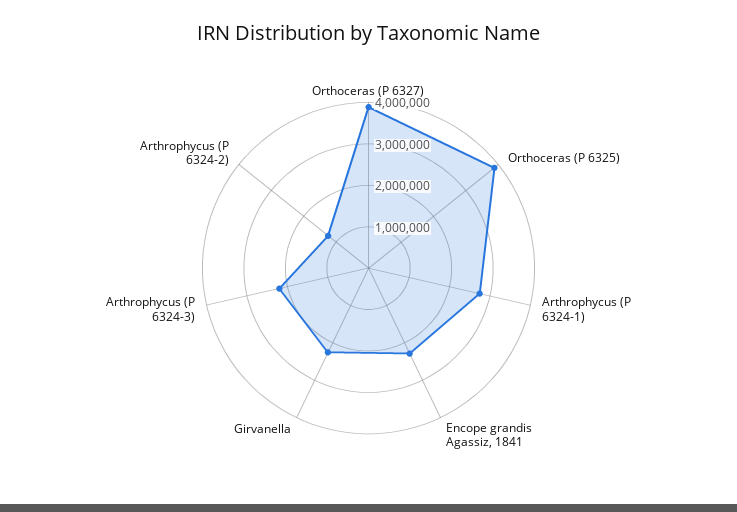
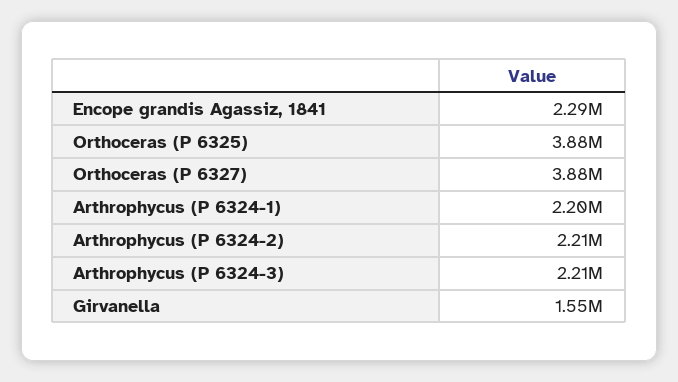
  {
    "Orthoceras (P 6327)": 3880000,
    "Orthoceras (P 6325)": 3880000,
-   "Arthrophycus (P 6324-1)": 2800000,
+   "Arthrophycus (P 6324-1)": 2200000,
    "Encope grandis Agassiz, 1841": 2290000,
-   "Girvanella": 2200000,
+   "Girvanella": 1550000,
    "Arthrophycus (P 6324-3)": 2210000,
-   "Arthrophycus (P 6324-2)": 1200000
+   "Arthrophycus (P 6324-2)": 2210000
  }

